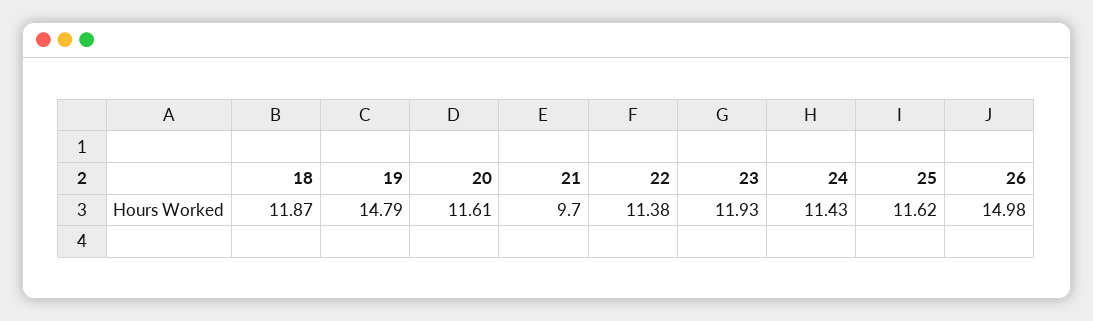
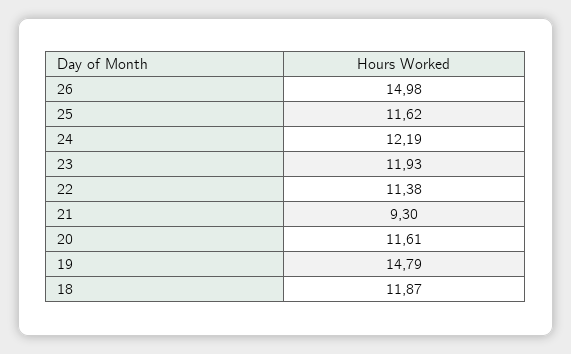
  {
    "18": 11.87,
    "19": 14.79,
    "20": 11.61,
-   "21": 9.7,
+   "21": 9.3,
    "22": 11.38,
    "23": 11.93,
-   "24": 11.43,
+   "24": 12.19,
    "25": 11.62,
    "26": 14.98
  }

